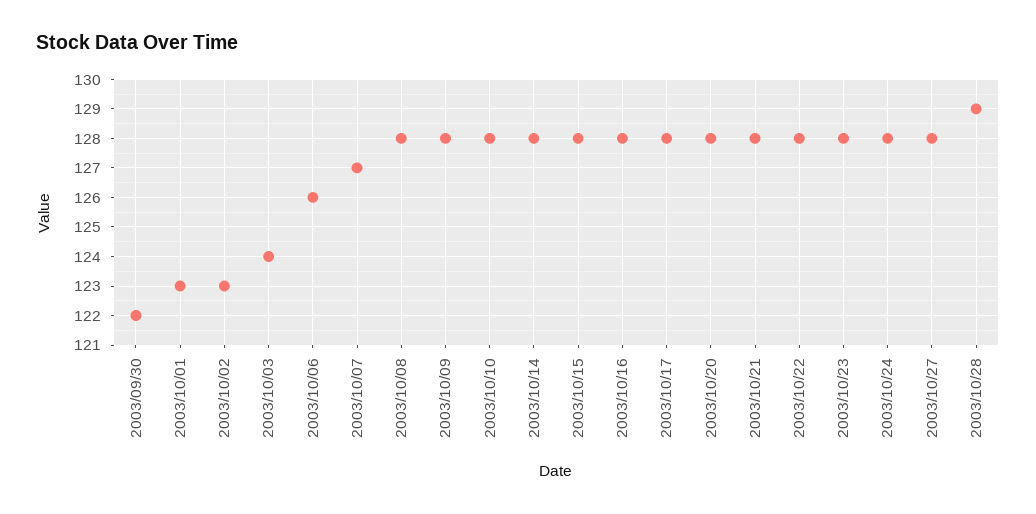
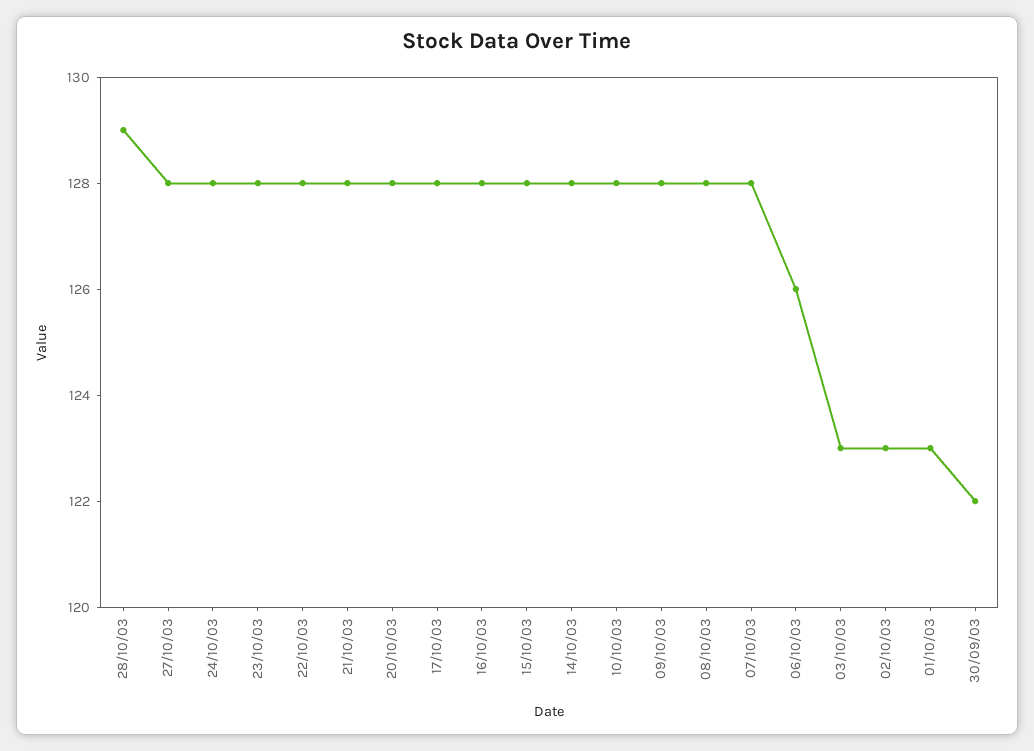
  {
    "2003/09/30": 122,
    "2003/10/01": 123,
    "2003/10/02": 123,
-   "2003/10/03": 124,
+   "2003/10/03": 123,
    "2003/10/06": 126,
-   "2003/10/07": 127,
+   "2003/10/07": 128,
    "2003/10/08": 128,
    "2003/10/09": 128,
    "2003/10/10": 128,
    "2003/10/14": 128,
    "2003/10/15": 128,
    "2003/10/16": 128,
    "2003/10/17": 128,
    "2003/10/20": 128,
    "2003/10/21": 128,
    "2003/10/22": 128,
    "2003/10/23": 128,
    "2003/10/24": 128,
    "2003/10/27": 128,
    "2003/10/28": 129
  }

